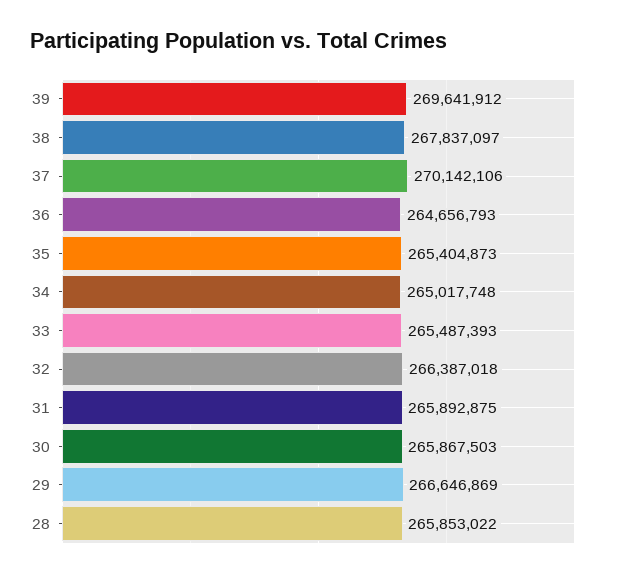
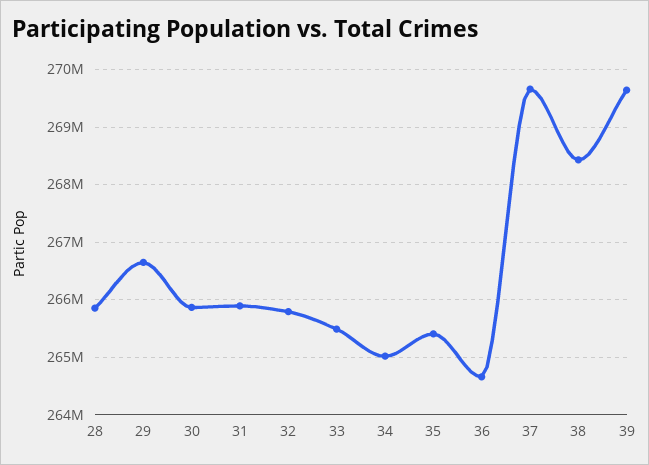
  {
    "39": 269641912,
-   "38": 267837097,
+   "38": 268400000,
-   "37": 270142106,
+   "37": 269600000,
    "36": 264656793,
    "35": 265404873,
    "34": 265017748,
    "33": 265487393,
-   "32": 266387018,
+   "32": 265800000,
    "31": 265892875,
    "30": 265867503,
    "29": 266646869,
    "28": 265853022
  }

